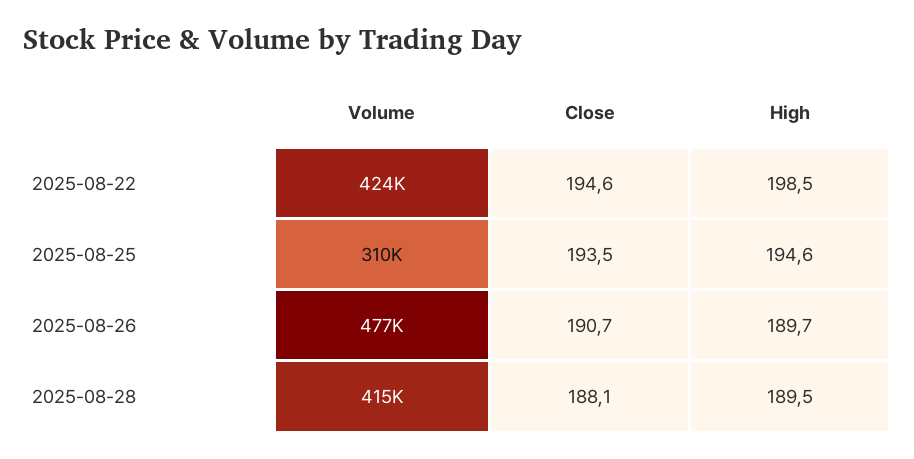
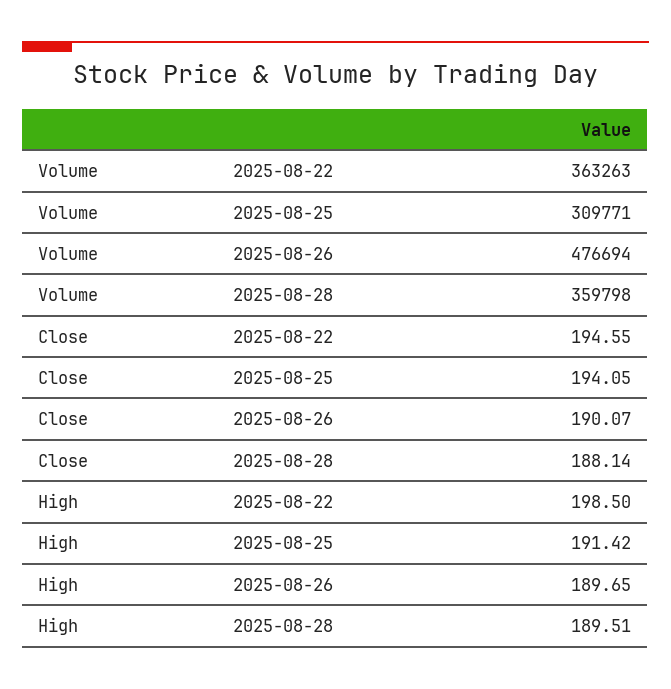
  {
    "Volume": {
-     "2025-08-22": 424000,
+     "2025-08-22": 363263,
      "2025-08-25": 309771,
      "2025-08-26": 476694,
-     "2025-08-28": 415000
+     "2025-08-28": 359798
    },
    "Close": {
      "2025-08-22": 194.55,
-     "2025-08-25": 193.5,
+     "2025-08-25": 194.05,
-     "2025-08-26": 190.7,
+     "2025-08-26": 190.07,
      "2025-08-28": 188.14
    },
    "High": {
      "2025-08-22": 198.5,
-     "2025-08-25": 194.6,
+     "2025-08-25": 191.42,
      "2025-08-26": 189.65,
      "2025-08-28": 189.51
    }
  }

